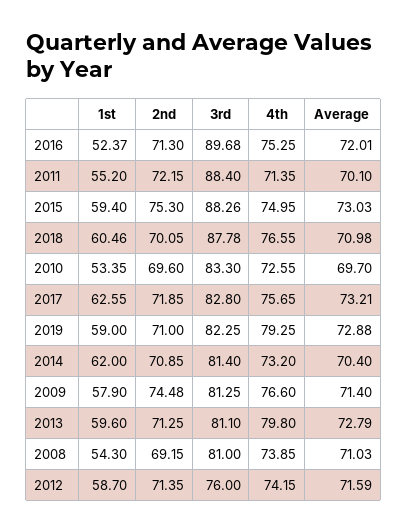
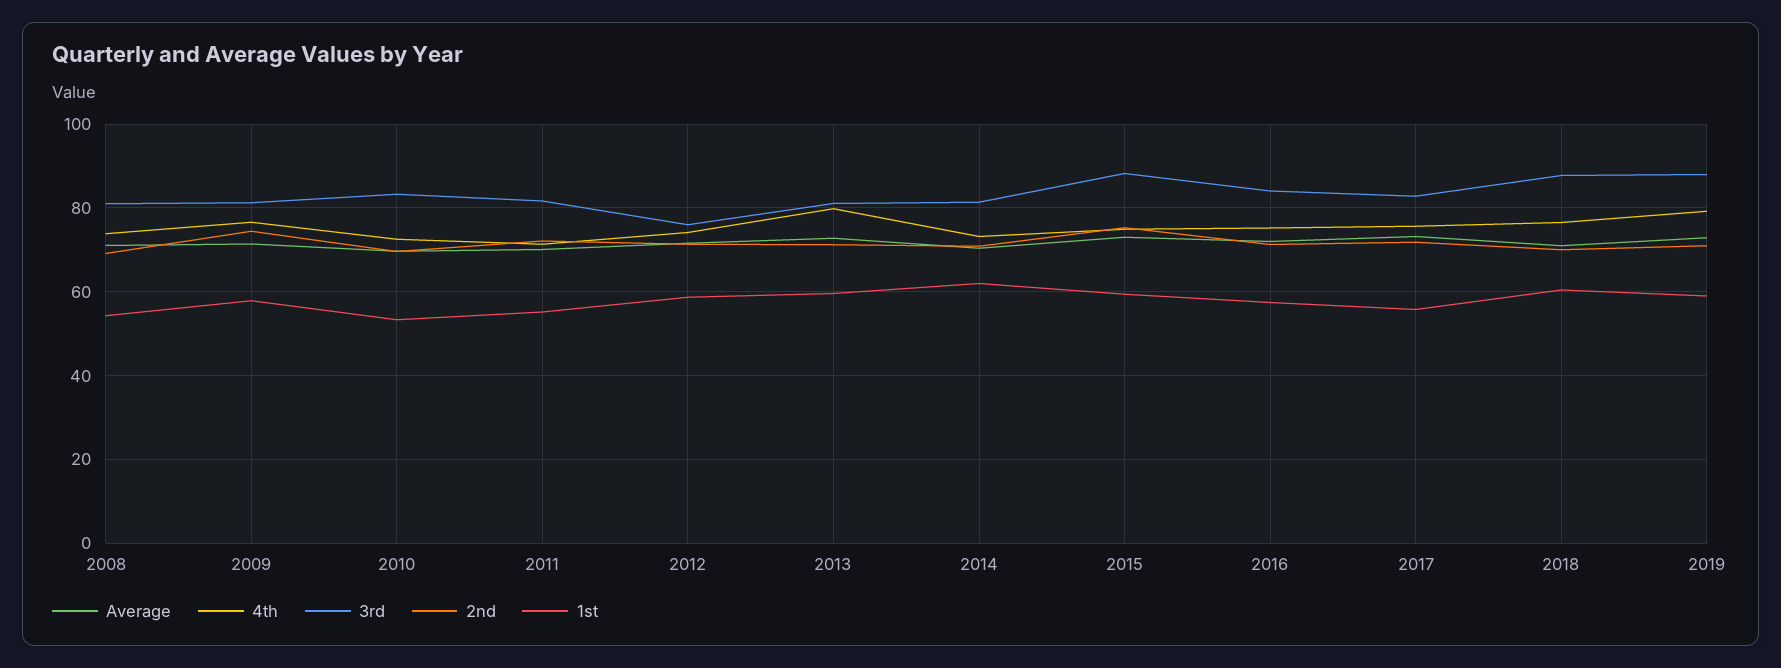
  {
    "1st": {
-     "2016": 52.37,
+     "2016": 58,
      "2011": 55.2,
      "2015": 59.4,
      "2018": 60.46,
      "2010": 53.35,
-     "2017": 62.55,
+     "2017": 56,
      "2019": 59,
      "2014": 62,
      "2009": 57.9,
      "2013": 59.6,
      "2008": 54.3,
      "2012": 58.7
    },
    "2nd": {
      "2016": 71.3,
      "2011": 72.15,
      "2015": 75.3,
      "2018": 70.05,
      "2010": 69.6,
      "2017": 71.85,
      "2019": 71,
      "2014": 70.85,
      "2009": 74.48,
      "2013": 71.25,
      "2008": 69.15,
      "2012": 71.35
    },
    "3rd": {
-     "2016": 89.68,
+     "2016": 84,
-     "2011": 88.4,
+     "2011": 82,
      "2015": 88.26,
      "2018": 87.78,
      "2010": 83.3,
      "2017": 82.8,
-     "2019": 82.25,
+     "2019": 88,
      "2014": 81.4,
      "2009": 81.25,
      "2013": 81.1,
      "2008": 81,
      "2012": 76
    },
    "4th": {
      "2016": 75.25,
      "2011": 71.35,
      "2015": 74.95,
      "2018": 76.55,
      "2010": 72.55,
      "2017": 75.65,
      "2019": 79.25,
      "2014": 73.2,
      "2009": 76.6,
      "2013": 79.8,
      "2008": 73.85,
      "2012": 74.15
    },
    "Average": {
      "2016": 72.01,
      "2011": 70.1,
      "2015": 73.03,
      "2018": 70.98,
      "2010": 69.7,
      "2017": 73.21,
      "2019": 72.88,
      "2014": 70.4,
      "2009": 71.4,
      "2013": 72.79,
      "2008": 71.03,
      "2012": 71.59
    }
  }

